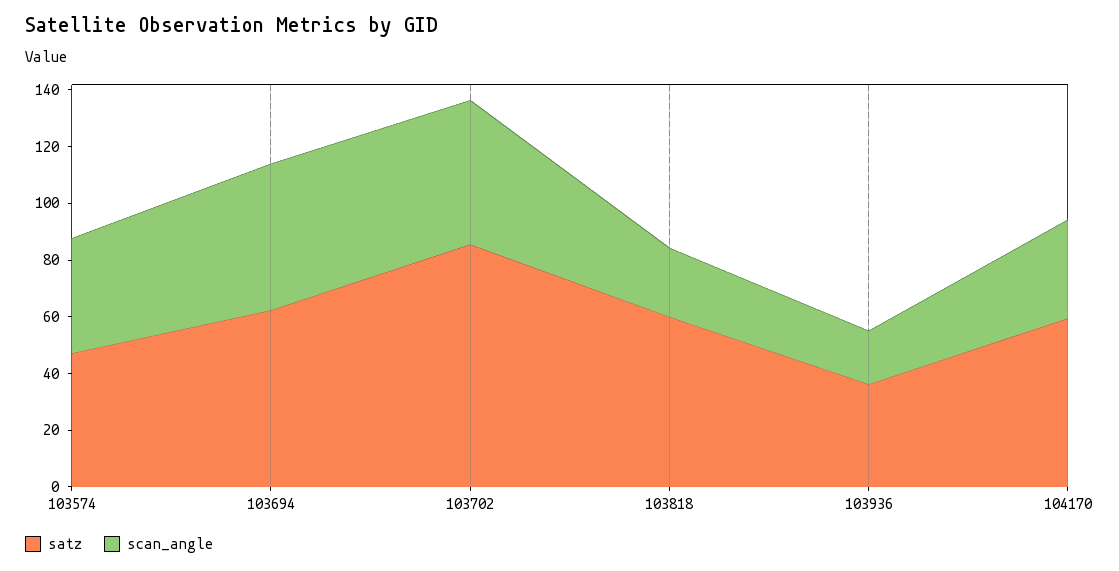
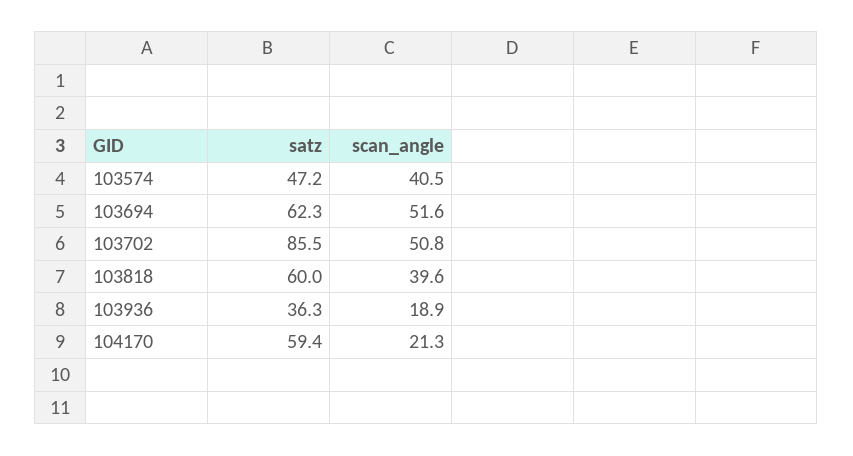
  {
    "satz": {
      "103574": 47.2,
      "103694": 62.3,
      "103702": 85.5,
      "103818": 60,
      "103936": 36.3,
      "104170": 59.4
    },
    "scan_angle": {
      "103574": 40.5,
      "103694": 51.6,
      "103702": 50.8,
-     "103818": 25,
+     "103818": 39.6,
      "103936": 18.9,
-     "104170": 35
+     "104170": 21.3
    }
  }

